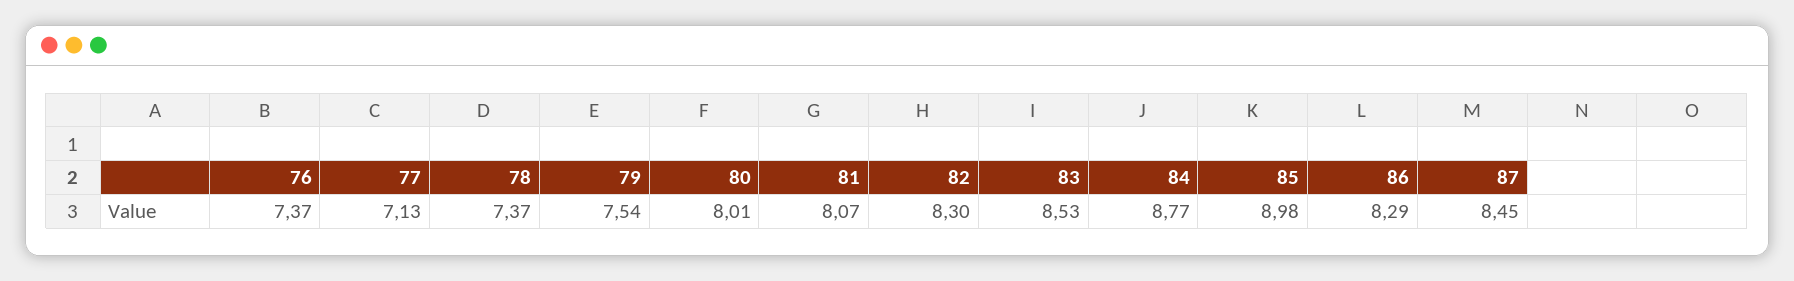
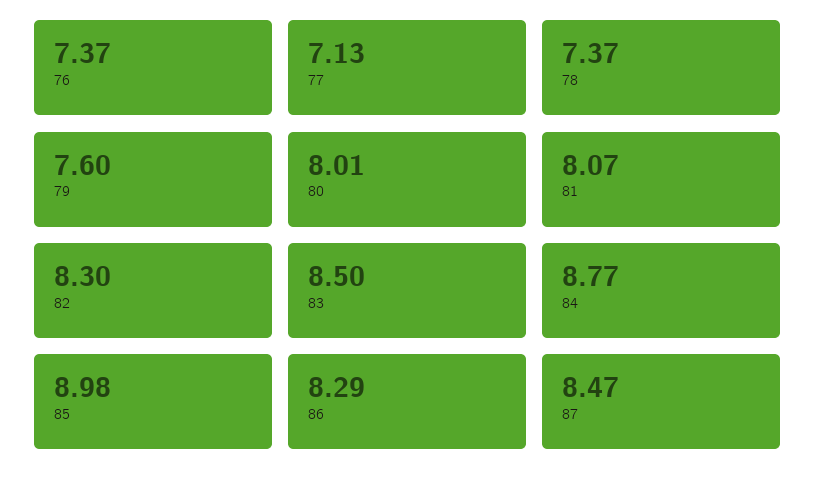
  {
    "76": 7.37,
    "77": 7.13,
    "78": 7.37,
-   "79": 7.54,
+   "79": 7.6,
    "80": 8.01,
    "81": 8.07,
    "82": 8.3,
-   "83": 8.53,
+   "83": 8.5,
    "84": 8.77,
    "85": 8.98,
    "86": 8.29,
-   "87": 8.45
+   "87": 8.47
  }

